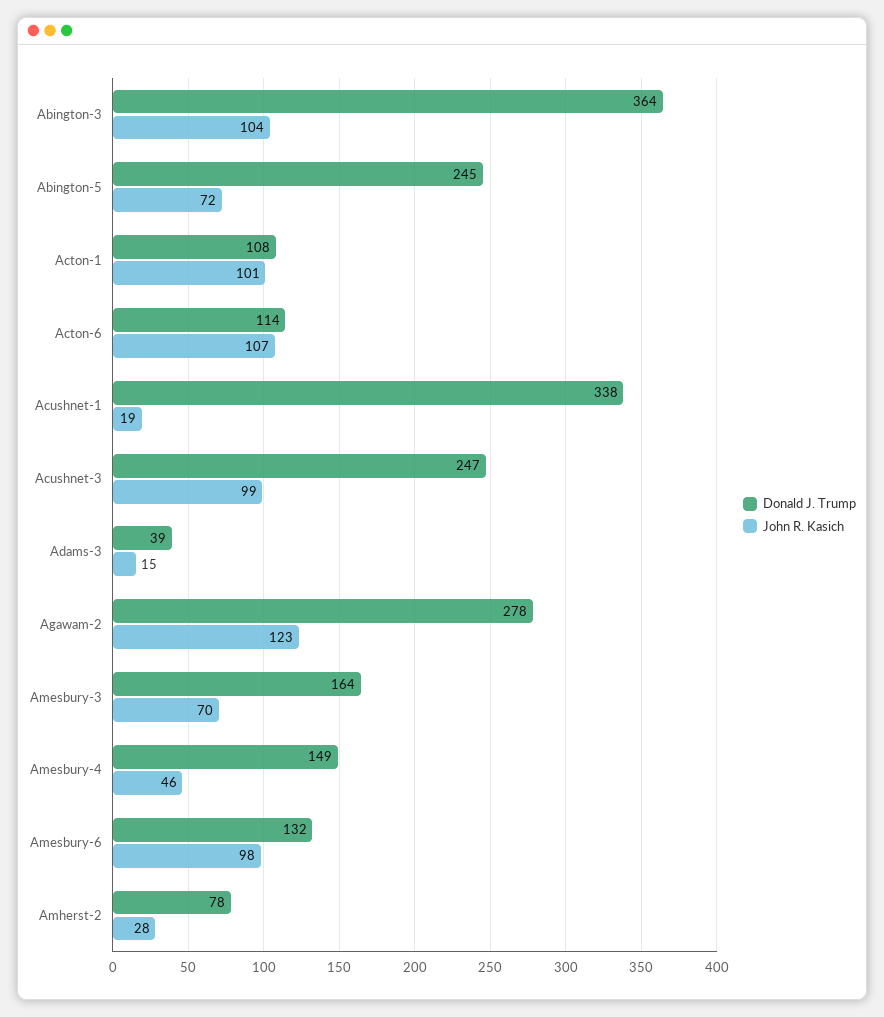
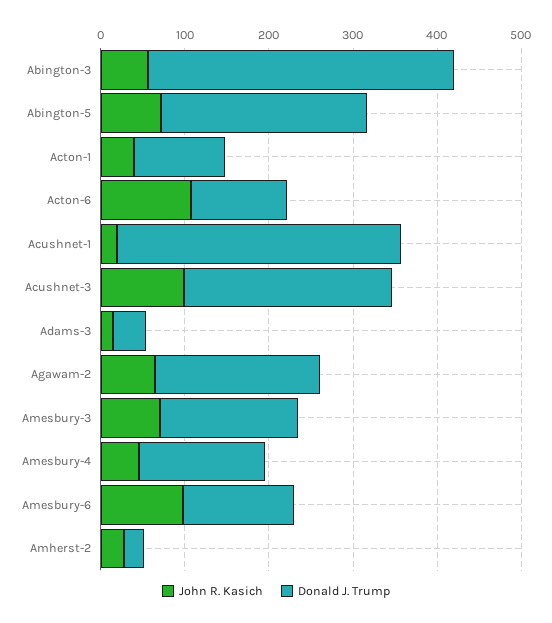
  {
    "Donald J. Trump": {
      "Abington-3": 364,
      "Abington-5": 245,
      "Acton-1": 108,
      "Acton-6": 114,
      "Acushnet-1": 338,
      "Acushnet-3": 247,
      "Adams-3": 39,
-     "Agawam-2": 278,
+     "Agawam-2": 200,
      "Amesbury-3": 164,
      "Amesbury-4": 149,
      "Amesbury-6": 132,
-     "Amherst-2": 78
+     "Amherst-2": 20
    },
    "John R. Kasich": {
-     "Abington-3": 104,
+     "Abington-3": 60,
      "Abington-5": 72,
-     "Acton-1": 101,
+     "Acton-1": 40,
      "Acton-6": 107,
      "Acushnet-1": 19,
      "Acushnet-3": 99,
      "Adams-3": 15,
-     "Agawam-2": 123,
+     "Agawam-2": 60,
      "Amesbury-3": 70,
      "Amesbury-4": 46,
      "Amesbury-6": 98,
      "Amherst-2": 28
    }
  }

